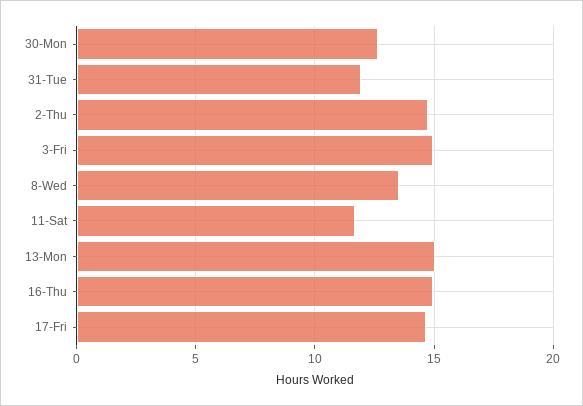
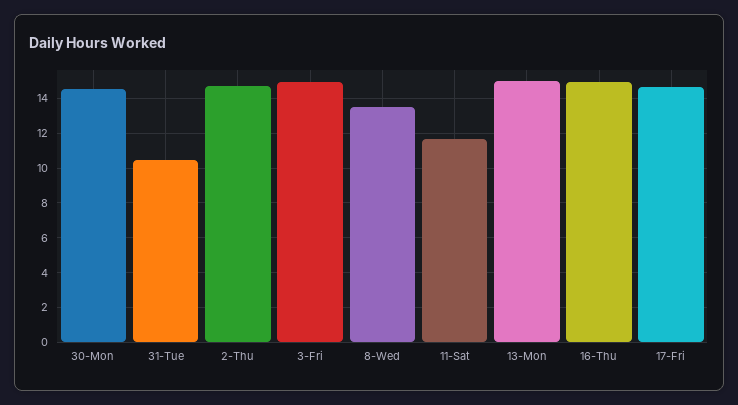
  {
-   "30-Mon": 12.5,
+   "30-Mon": 14.5,
-   "31-Tue": 12,
+   "31-Tue": 10.5,
    "2-Thu": 14.5,
    "3-Fri": 15,
    "8-Wed": 13.5,
    "11-Sat": 11.5,
    "13-Mon": 15,
    "16-Thu": 15,
    "17-Fri": 14.5
  }

